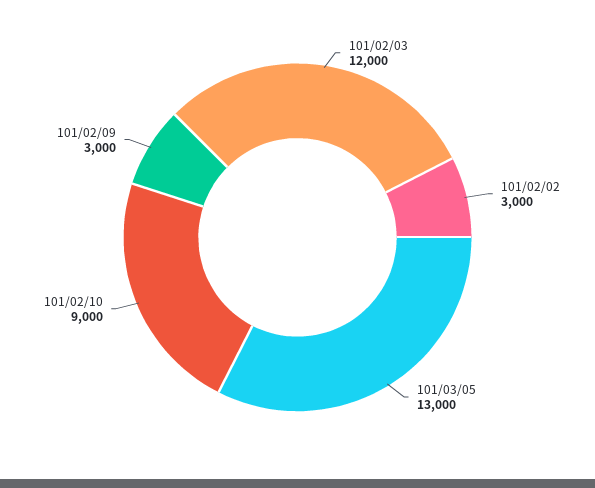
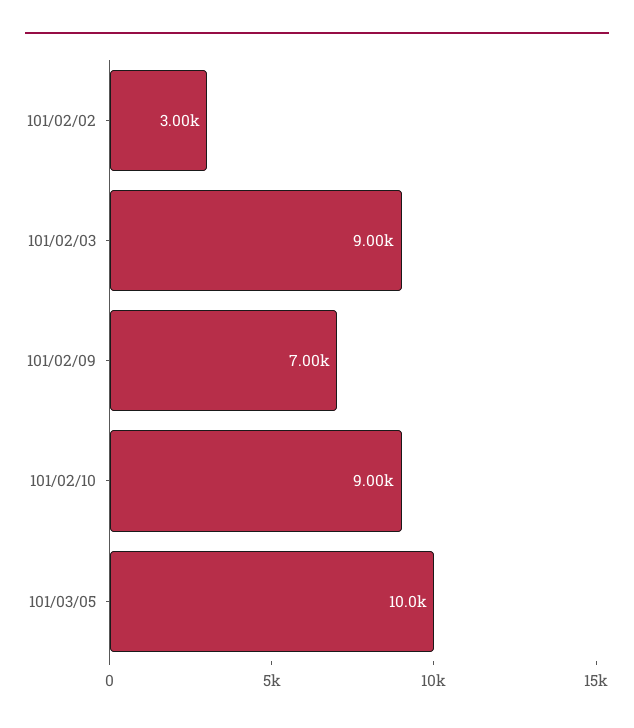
  {
-   "101/02/03": 12000,
+   "101/02/03": 9000,
    "101/02/02": 3000,
-   "101/03/05": 13000,
+   "101/03/05": 10000,
    "101/02/10": 9000,
-   "101/02/09": 3000
+   "101/02/09": 7000
  }

